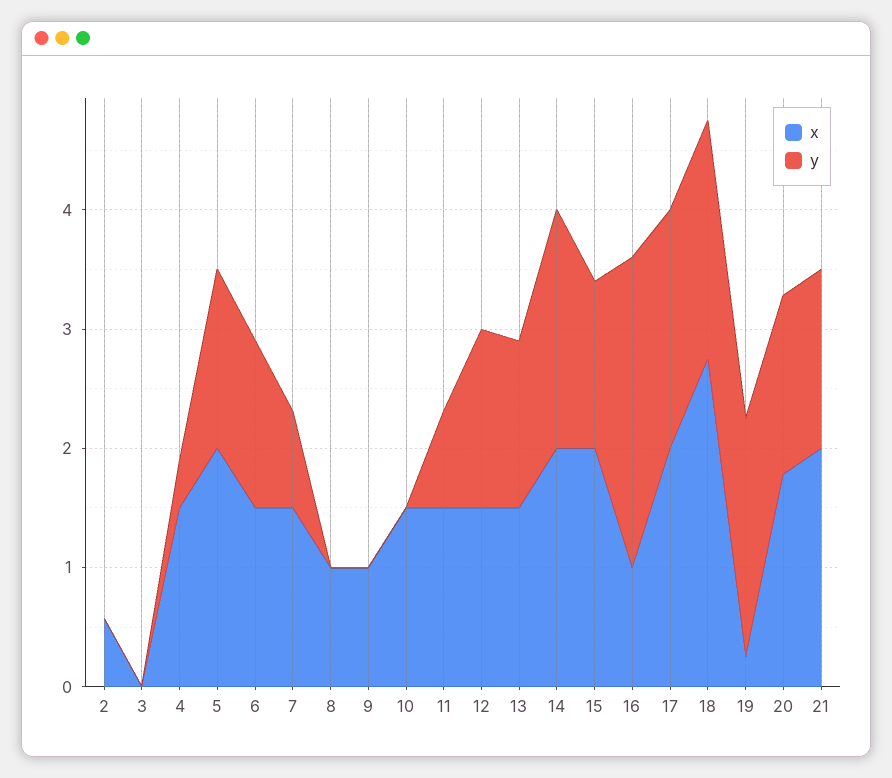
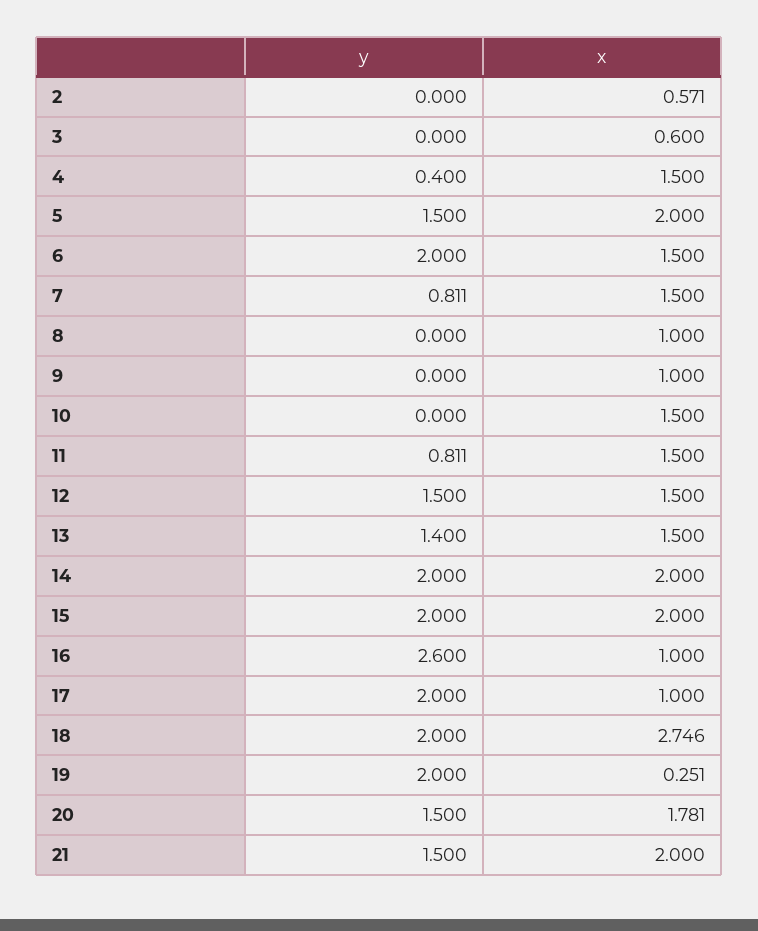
  {
    "x": {
      "2": 0.571,
-     "3": 0,
+     "3": 0.6,
      "4": 1.5,
      "5": 2,
      "6": 1.5,
      "7": 1.5,
      "8": 1,
      "9": 1,
      "10": 1.5,
      "11": 1.5,
      "12": 1.5,
      "13": 1.5,
      "14": 2,
      "15": 2,
      "16": 1,
-     "17": 2,
+     "17": 1,
      "18": 2.746,
      "19": 0.251,
      "20": 1.781,
      "21": 2
    },
    "y": {
      "2": 0,
      "3": 0,
      "4": 0.4,
      "5": 1.5,
-     "6": 1.4,
+     "6": 2,
      "7": 0.811,
      "8": 0,
      "9": 0,
      "10": 0,
      "11": 0.811,
      "12": 1.5,
      "13": 1.4,
      "14": 2,
-     "15": 1.4,
+     "15": 2,
      "16": 2.6,
      "17": 2,
      "18": 2,
      "19": 2,
      "20": 1.5,
      "21": 1.5
    }
  }

